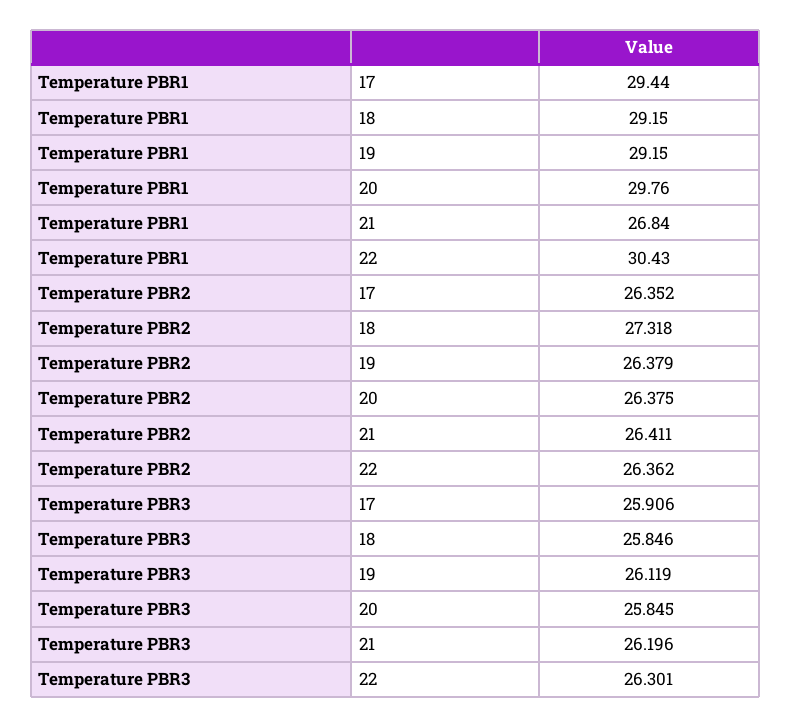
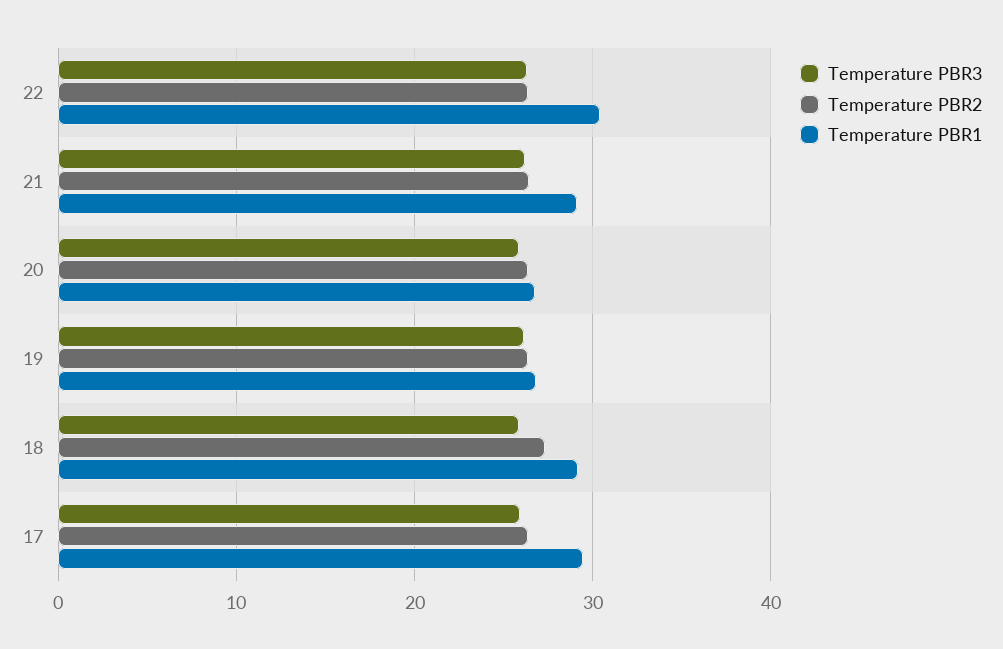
  {
    "Temperature PBR1": {
      "17": 29.44,
      "18": 29.15,
-     "19": 29.15,
+     "19": 27,
-     "20": 29.76,
+     "20": 27,
-     "21": 26.84,
+     "21": 29,
      "22": 30.43
    },
    "Temperature PBR2": {
      "17": 26.352,
      "18": 27.318,
      "19": 26.379,
      "20": 26.375,
      "21": 26.411,
      "22": 26.362
    },
    "Temperature PBR3": {
      "17": 25.906,
      "18": 25.846,
      "19": 26.119,
      "20": 25.845,
      "21": 26.196,
      "22": 26.301
    }
  }

